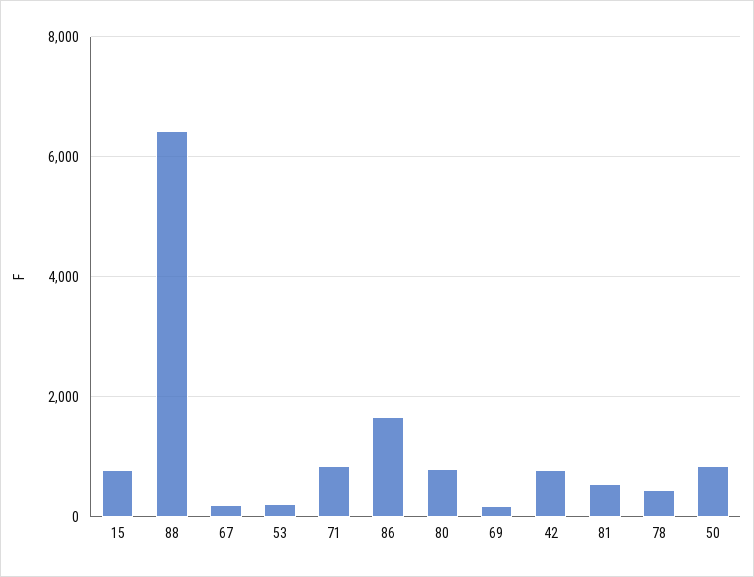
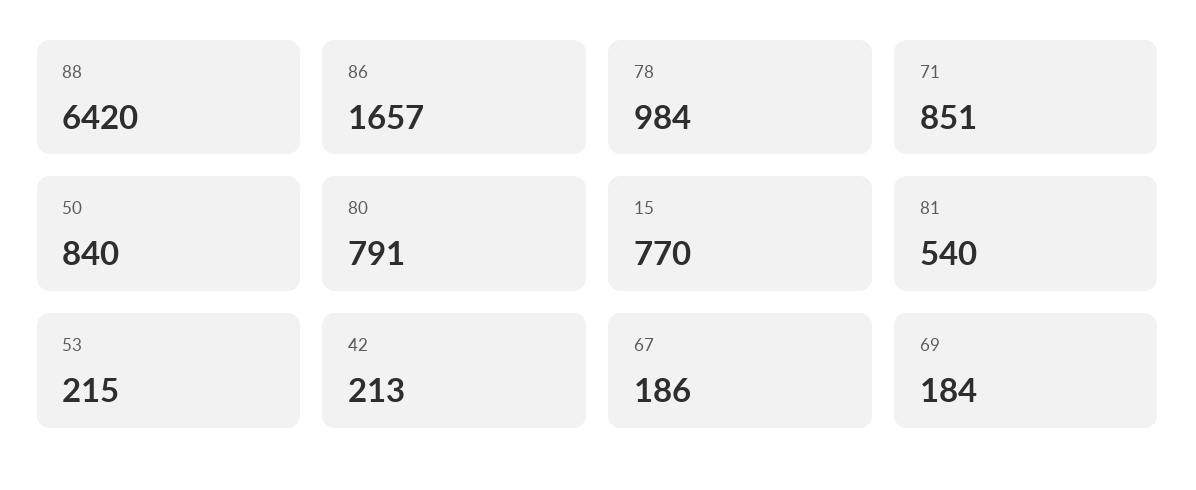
  {
    "15": 770,
    "88": 6420,
    "67": 186,
    "53": 215,
    "71": 851,
    "86": 1657,
    "80": 791,
    "69": 184,
-   "42": 800,
+   "42": 213,
    "81": 540,
-   "78": 400,
+   "78": 984,
    "50": 840
  }

